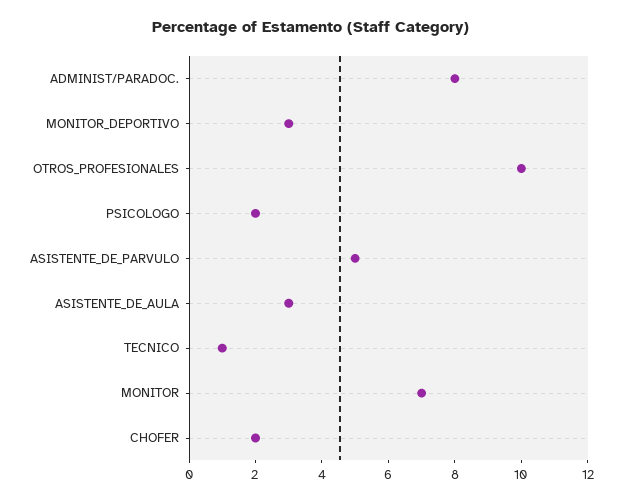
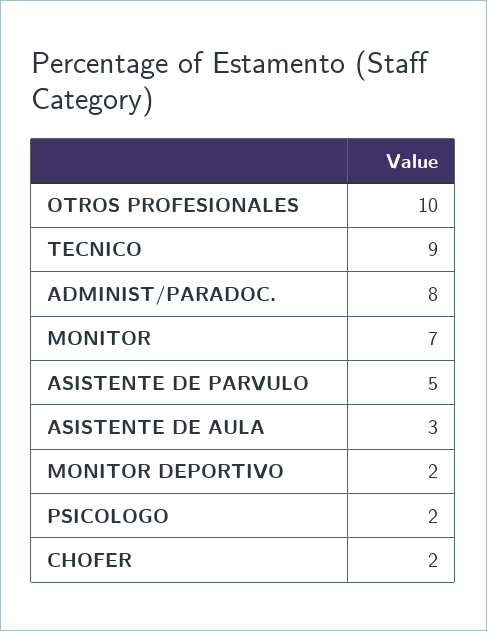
  {
    "ADMINIST/PARADOC.": 8,
-   "MONITOR_DEPORTIVO": 3,
+   "MONITOR_DEPORTIVO": 2,
    "OTROS_PROFESIONALES": 10,
    "PSICOLOGO": 2,
    "ASISTENTE_DE_PARVULO": 5,
    "ASISTENTE_DE_AULA": 3,
-   "TECNICO": 1,
+   "TECNICO": 9,
    "MONITOR": 7,
    "CHOFER": 2
  }

